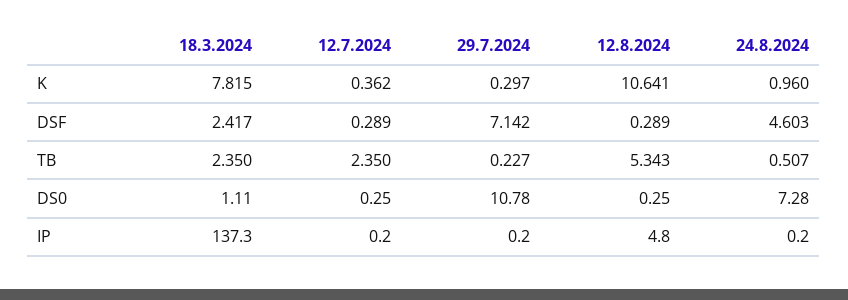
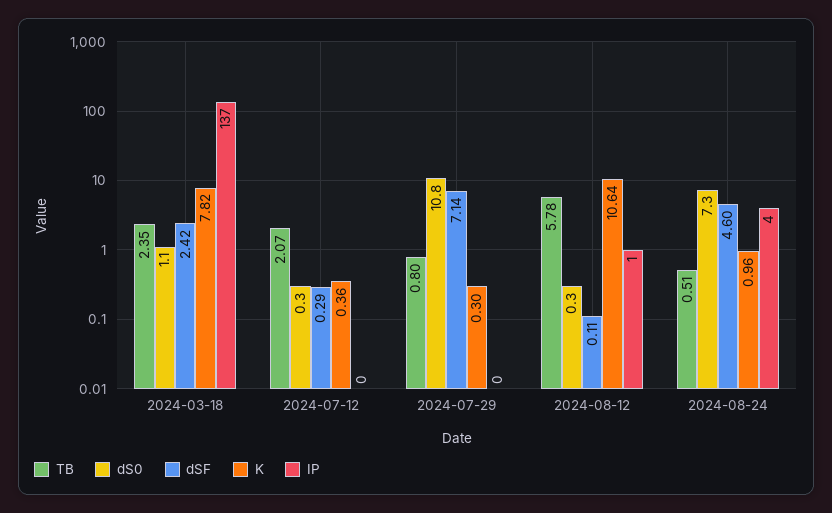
  {
    "K": {
      "18.3.2024": 7.815,
      "12.7.2024": 0.362,
      "29.7.2024": 0.297,
      "12.8.2024": 10.641,
      "24.8.2024": 0.96
    },
    "DSF": {
      "18.3.2024": 2.417,
      "12.7.2024": 0.289,
      "29.7.2024": 7.142,
-     "12.8.2024": 0.289,
+     "12.8.2024": 0.11,
      "24.8.2024": 4.603
    },
    "TB": {
      "18.3.2024": 2.35,
-     "12.7.2024": 2.35,
+     "12.7.2024": 2.07,
-     "29.7.2024": 0.227,
+     "29.7.2024": 0.8,
-     "12.8.2024": 5.343,
+     "12.8.2024": 5.78,
      "24.8.2024": 0.507
    },
    "DS0": {
      "18.3.2024": 1.11,
      "12.7.2024": 0.25,
      "29.7.2024": 10.78,
      "12.8.2024": 0.25,
      "24.8.2024": 7.28
    },
    "IP": {
      "18.3.2024": 137.3,
      "12.7.2024": 0.2,
      "29.7.2024": 0.2,
-     "12.8.2024": 4.8,
+     "12.8.2024": 1,
-     "24.8.2024": 0.2
+     "24.8.2024": 4
    }
  }

